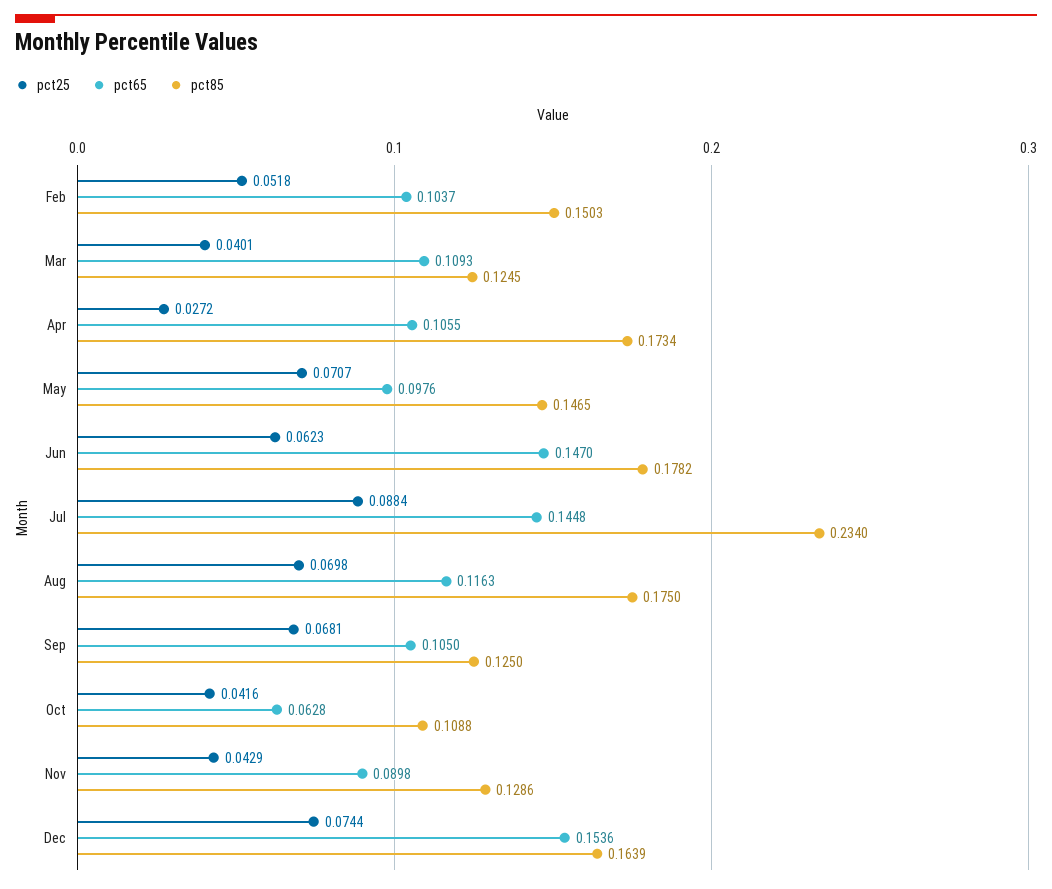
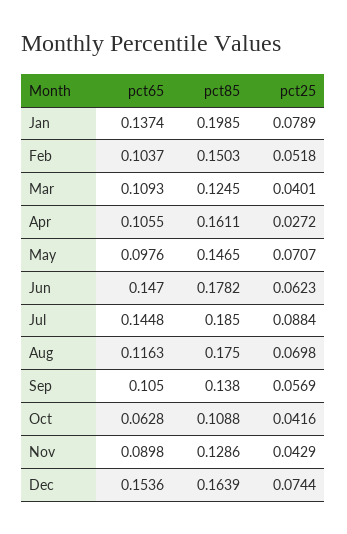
  {
    "pct25": {
      "Feb": 0.0518,
      "Mar": 0.0401,
      "Apr": 0.0272,
      "May": 0.0707,
      "Jun": 0.0623,
      "Jul": 0.0884,
      "Aug": 0.0698,
-     "Sep": 0.0681,
+     "Sep": 0.0569,
      "Oct": 0.0416,
      "Nov": 0.0429,
-     "Dec": 0.0744
+     "Dec": 0.0744,
+     "Jan": 0.0789
    },
    "pct65": {
      "Feb": 0.1037,
      "Mar": 0.1093,
      "Apr": 0.1055,
      "May": 0.0976,
      "Jun": 0.147,
      "Jul": 0.1448,
      "Aug": 0.1163,
      "Sep": 0.105,
      "Oct": 0.0628,
      "Nov": 0.0898,
-     "Dec": 0.1536
+     "Dec": 0.1536,
+     "Jan": 0.1374
    },
    "pct85": {
      "Feb": 0.1503,
      "Mar": 0.1245,
-     "Apr": 0.1734,
+     "Apr": 0.1611,
      "May": 0.1465,
      "Jun": 0.1782,
-     "Jul": 0.234,
+     "Jul": 0.185,
      "Aug": 0.175,
-     "Sep": 0.125,
+     "Sep": 0.138,
      "Oct": 0.1088,
      "Nov": 0.1286,
-     "Dec": 0.1639
+     "Dec": 0.1639,
+     "Jan": 0.1985
    }
  }

